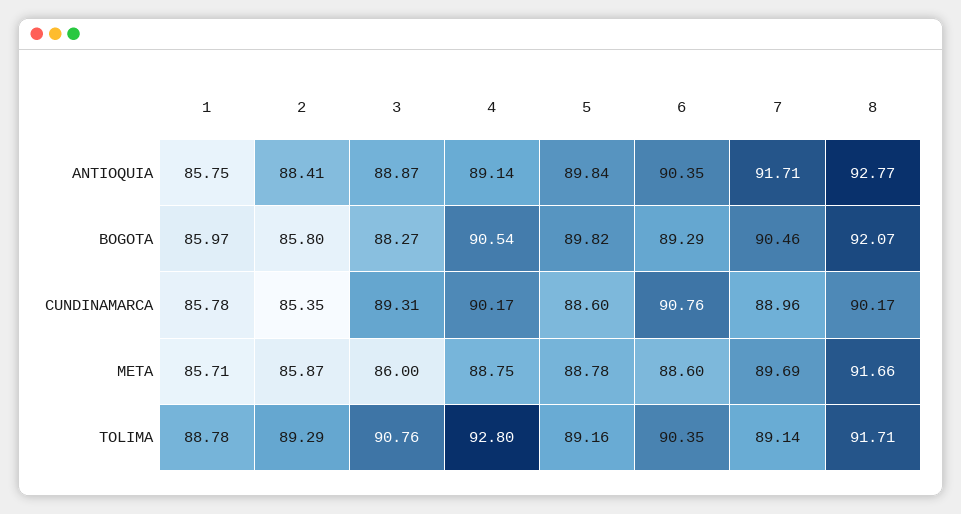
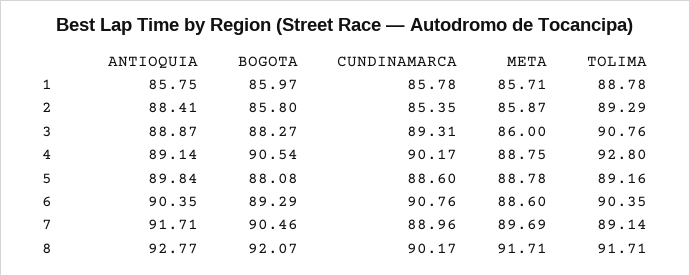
  {
    "1": {
      "ANTIOQUIA": 85.75,
      "BOGOTA": 85.97,
      "CUNDINAMARCA": 85.78,
      "META": 85.71,
      "TOLIMA": 88.78
    },
    "2": {
      "ANTIOQUIA": 88.41,
      "BOGOTA": 85.8,
      "CUNDINAMARCA": 85.35,
      "META": 85.87,
      "TOLIMA": 89.29
    },
    "3": {
      "ANTIOQUIA": 88.87,
      "BOGOTA": 88.27,
      "CUNDINAMARCA": 89.31,
      "META": 86,
      "TOLIMA": 90.76
    },
    "4": {
      "ANTIOQUIA": 89.14,
      "BOGOTA": 90.54,
      "CUNDINAMARCA": 90.17,
      "META": 88.75,
      "TOLIMA": 92.8
    },
    "5": {
      "ANTIOQUIA": 89.84,
-     "BOGOTA": 89.82,
+     "BOGOTA": 88.08,
      "CUNDINAMARCA": 88.6,
      "META": 88.78,
      "TOLIMA": 89.16
    },
    "6": {
      "ANTIOQUIA": 90.35,
      "BOGOTA": 89.29,
      "CUNDINAMARCA": 90.76,
      "META": 88.6,
      "TOLIMA": 90.35
    },
    "7": {
      "ANTIOQUIA": 91.71,
      "BOGOTA": 90.46,
      "CUNDINAMARCA": 88.96,
      "META": 89.69,
      "TOLIMA": 89.14
    },
    "8": {
      "ANTIOQUIA": 92.77,
      "BOGOTA": 92.07,
      "CUNDINAMARCA": 90.17,
-     "META": 91.66,
+     "META": 91.71,
      "TOLIMA": 91.71
    }
  }

